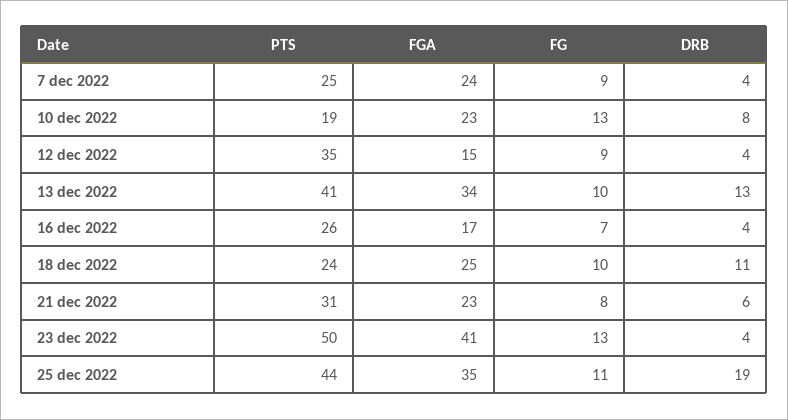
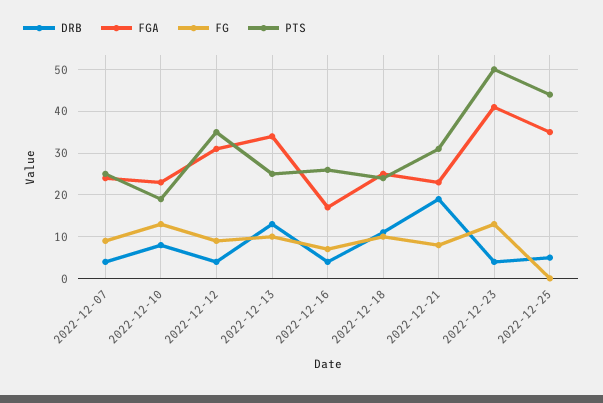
  {
    "PTS": {
      "7 dec 2022": 25,
      "10 dec 2022": 19,
      "12 dec 2022": 35,
-     "13 dec 2022": 41,
+     "13 dec 2022": 25,
      "16 dec 2022": 26,
      "18 dec 2022": 24,
      "21 dec 2022": 31,
      "23 dec 2022": 50,
      "25 dec 2022": 44
    },
    "FGA": {
      "7 dec 2022": 24,
      "10 dec 2022": 23,
-     "12 dec 2022": 15,
+     "12 dec 2022": 30,
      "13 dec 2022": 34,
      "16 dec 2022": 17,
      "18 dec 2022": 25,
      "21 dec 2022": 23,
      "23 dec 2022": 41,
      "25 dec 2022": 35
    },
    "FG": {
      "7 dec 2022": 9,
      "10 dec 2022": 13,
      "12 dec 2022": 9,
      "13 dec 2022": 10,
      "16 dec 2022": 7,
      "18 dec 2022": 10,
      "21 dec 2022": 8,
      "23 dec 2022": 13,
-     "25 dec 2022": 11
+     "25 dec 2022": 0
    },
    "DRB": {
      "7 dec 2022": 4,
      "10 dec 2022": 8,
      "12 dec 2022": 4,
      "13 dec 2022": 13,
      "16 dec 2022": 4,
      "18 dec 2022": 11,
-     "21 dec 2022": 6,
+     "21 dec 2022": 20,
      "23 dec 2022": 4,
-     "25 dec 2022": 19
+     "25 dec 2022": 5
    }
  }

